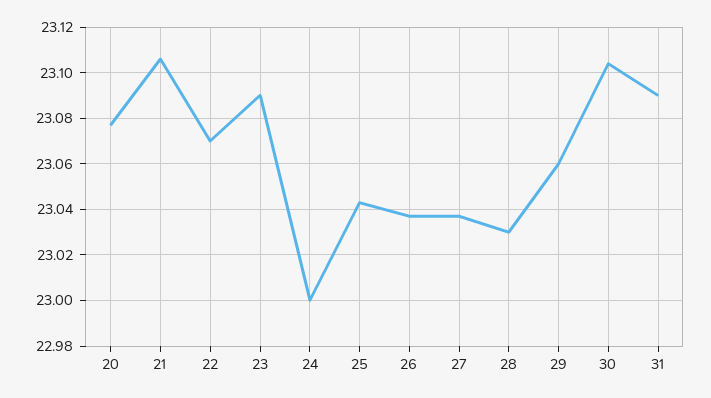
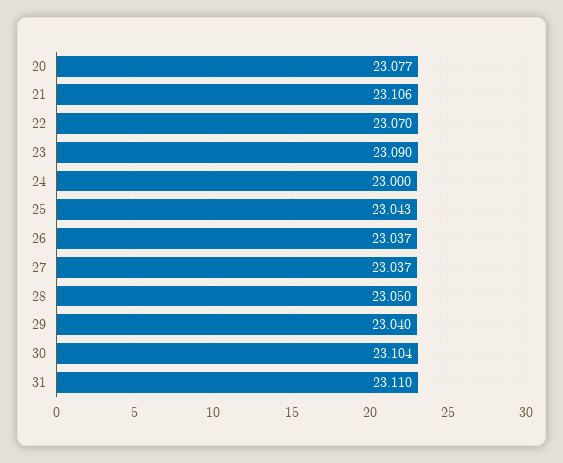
  {
    "20": 23.077,
    "21": 23.106,
    "22": 23.07,
    "23": 23.09,
    "24": 23,
    "25": 23.043,
    "26": 23.037,
    "27": 23.037,
-   "28": 23.03,
+   "28": 23.05,
-   "29": 23.06,
+   "29": 23.04,
    "30": 23.104,
-   "31": 23.09
+   "31": 23.11
  }

